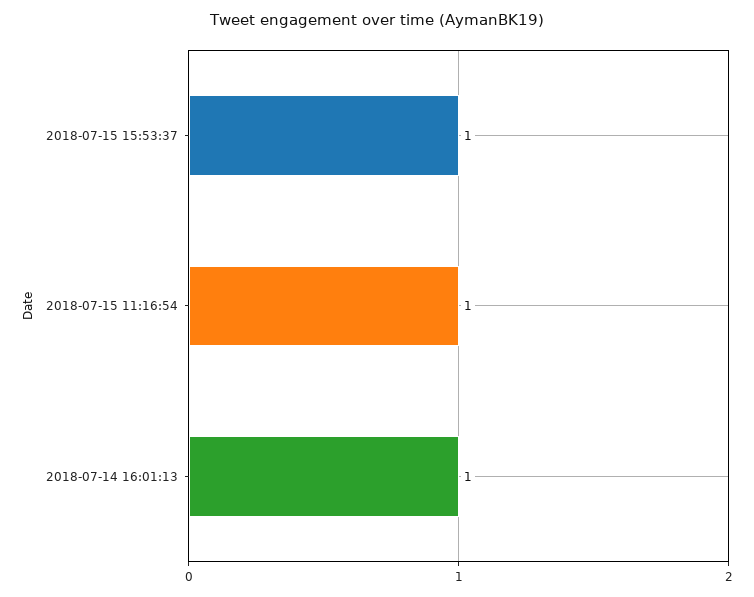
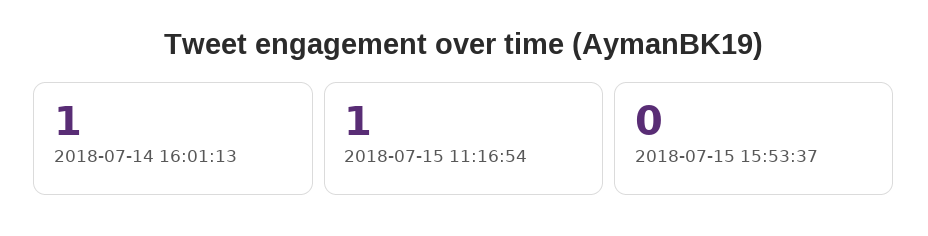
  {
-   "2018-07-15 15:53:37": 1,
+   "2018-07-15 15:53:37": 0,
    "2018-07-15 11:16:54": 1,
    "2018-07-14 16:01:13": 1
  }

